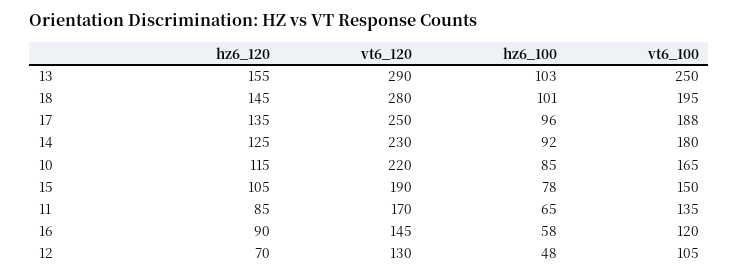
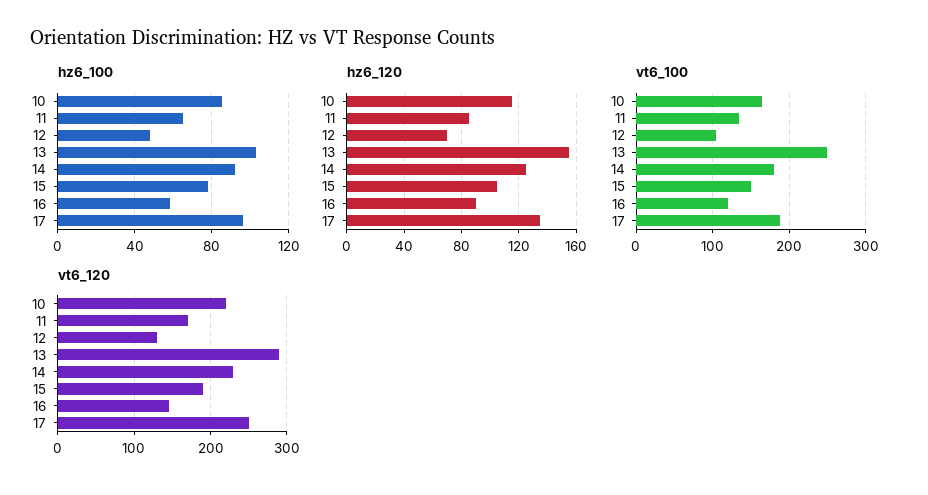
  {
    "hz6_120": {
      "13": 155,
-     "18": 145,
      "17": 135,
      "14": 125,
      "10": 115,
      "15": 105,
      "11": 85,
      "16": 90,
      "12": 70
    },
    "vt6_120": {
      "13": 290,
-     "18": 280,
      "17": 250,
      "14": 230,
      "10": 220,
      "15": 190,
      "11": 170,
      "16": 145,
      "12": 130
    },
    "hz6_100": {
      "13": 103,
-     "18": 101,
      "17": 96,
      "14": 92,
      "10": 85,
      "15": 78,
      "11": 65,
      "16": 58,
      "12": 48
    },
    "vt6_100": {
      "13": 250,
-     "18": 195,
      "17": 188,
      "14": 180,
      "10": 165,
      "15": 150,
      "11": 135,
      "16": 120,
      "12": 105
    }
  }

